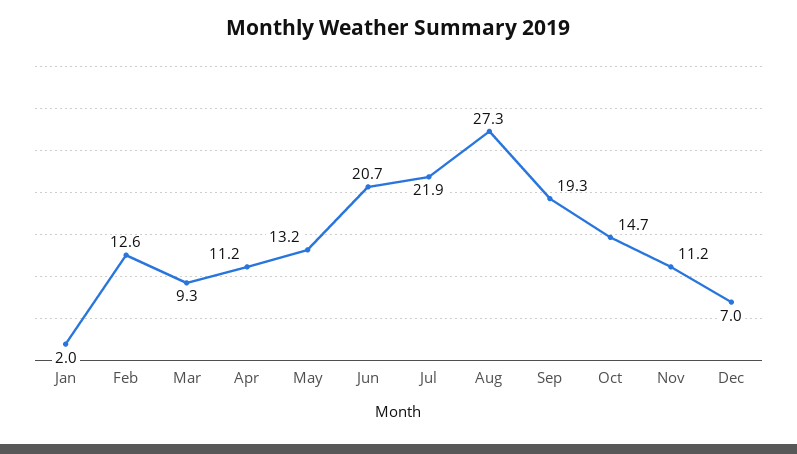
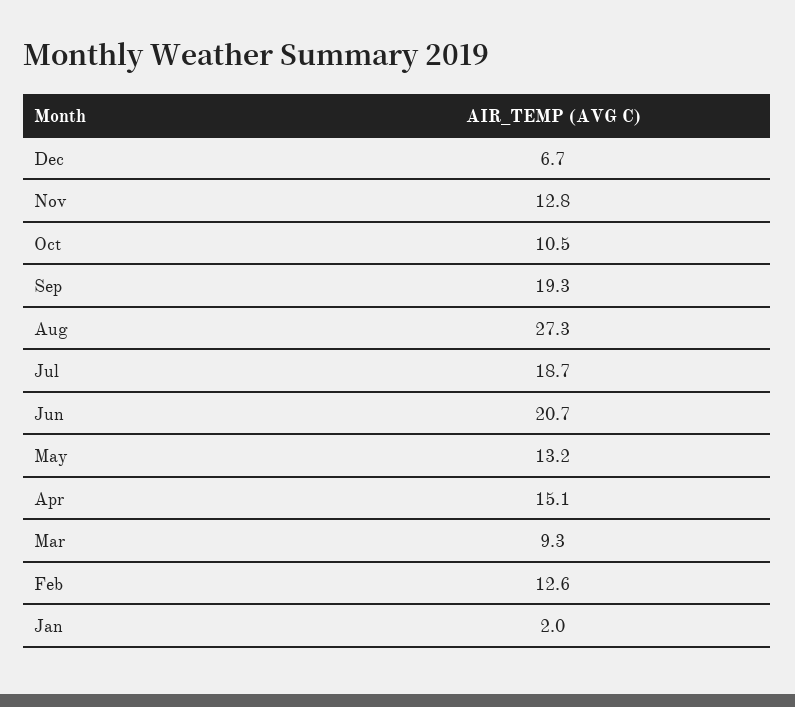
  {
    "Jan": 2,
    "Feb": 12.6,
    "Mar": 9.3,
-   "Apr": 11.2,
+   "Apr": 15.1,
    "May": 13.2,
    "Jun": 20.7,
-   "Jul": 21.9,
+   "Jul": 18.7,
    "Aug": 27.3,
    "Sep": 19.3,
-   "Oct": 14.7,
+   "Oct": 10.5,
-   "Nov": 11.2,
+   "Nov": 12.8,
-   "Dec": 7
+   "Dec": 6.7
  }

